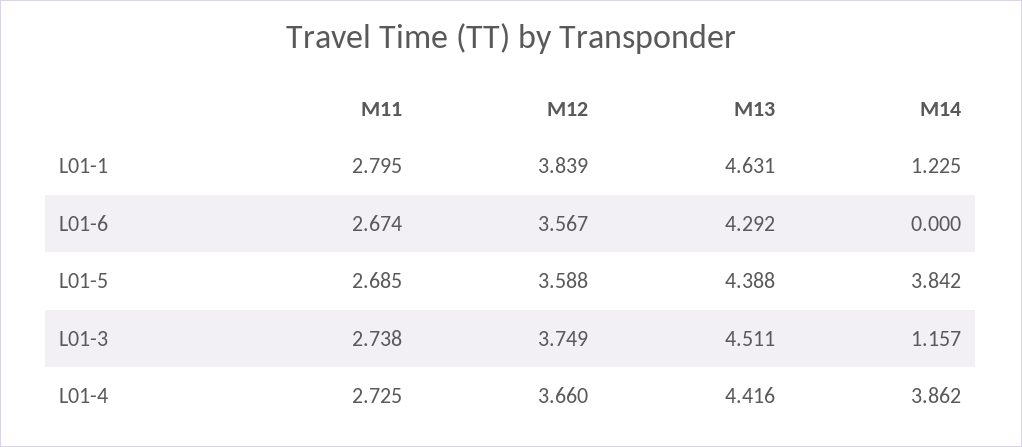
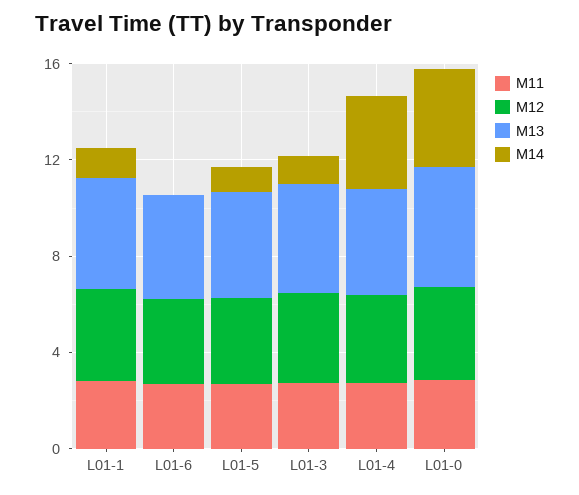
  {
    "M11": {
      "L01-1": 2.795,
      "L01-6": 2.674,
      "L01-5": 2.685,
      "L01-3": 2.738,
-     "L01-4": 2.725
+     "L01-4": 2.725,
+     "L01-0": 3
    },
    "M12": {
      "L01-1": 3.839,
      "L01-6": 3.567,
      "L01-5": 3.588,
      "L01-3": 3.749,
-     "L01-4": 3.66
+     "L01-4": 3.66,
+     "L01-0": 4
    },
    "M13": {
      "L01-1": 4.631,
      "L01-6": 4.292,
      "L01-5": 4.388,
      "L01-3": 4.511,
-     "L01-4": 4.416
+     "L01-4": 4.416,
+     "L01-0": 5
    },
    "M14": {
      "L01-1": 1.225,
      "L01-6": 0,
-     "L01-5": 3.842,
+     "L01-5": 1,
      "L01-3": 1.157,
-     "L01-4": 3.862
+     "L01-4": 3.862,
+     "L01-0": 4
    }
  }

